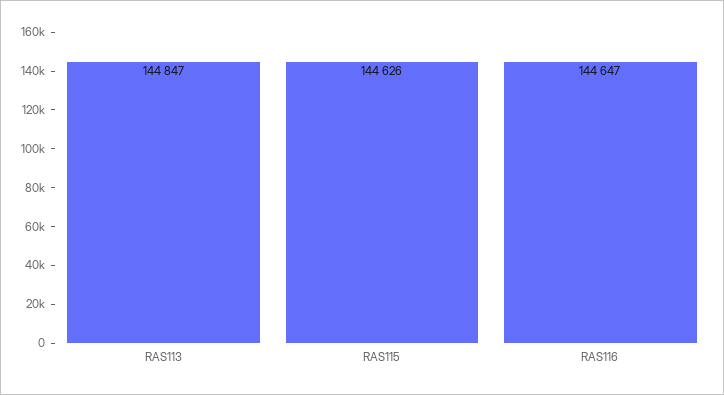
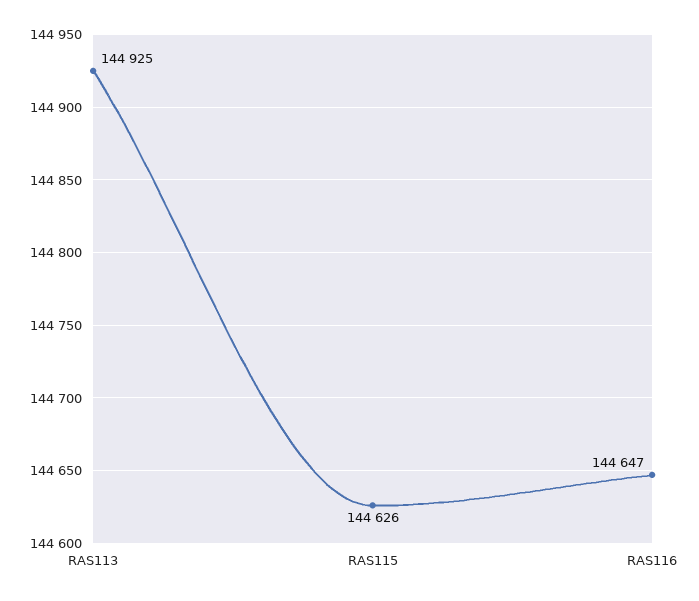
  {
-   "RAS113": 144847,
+   "RAS113": 144925,
    "RAS115": 144626,
    "RAS116": 144647
  }

